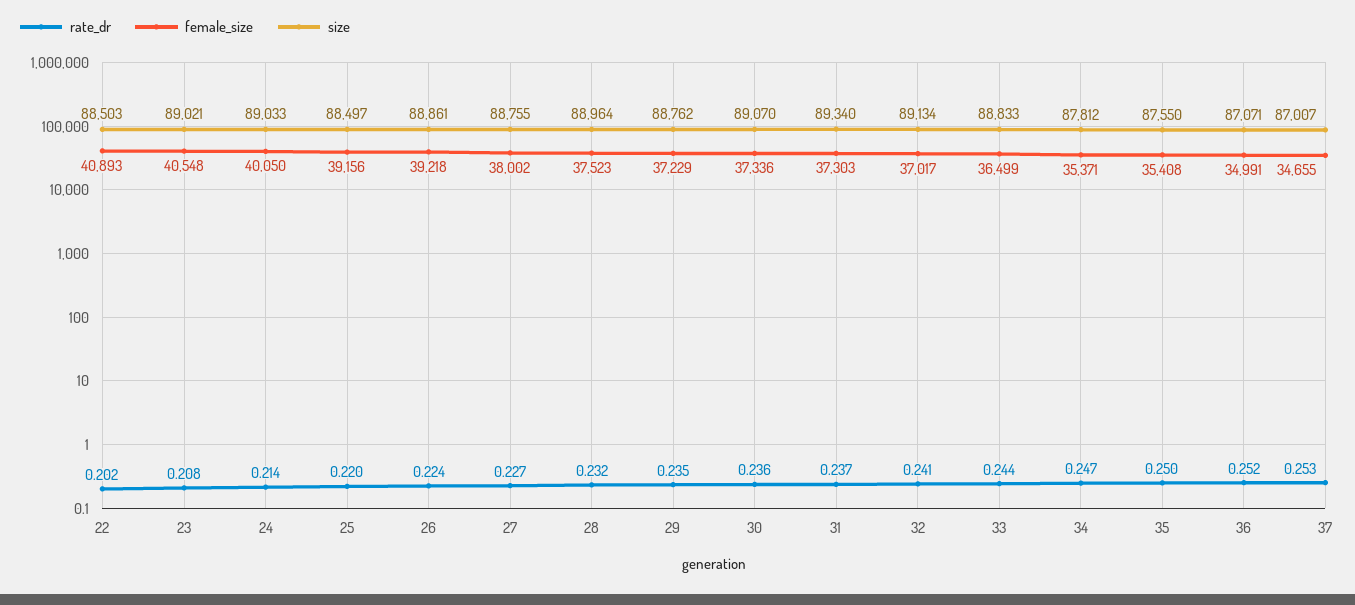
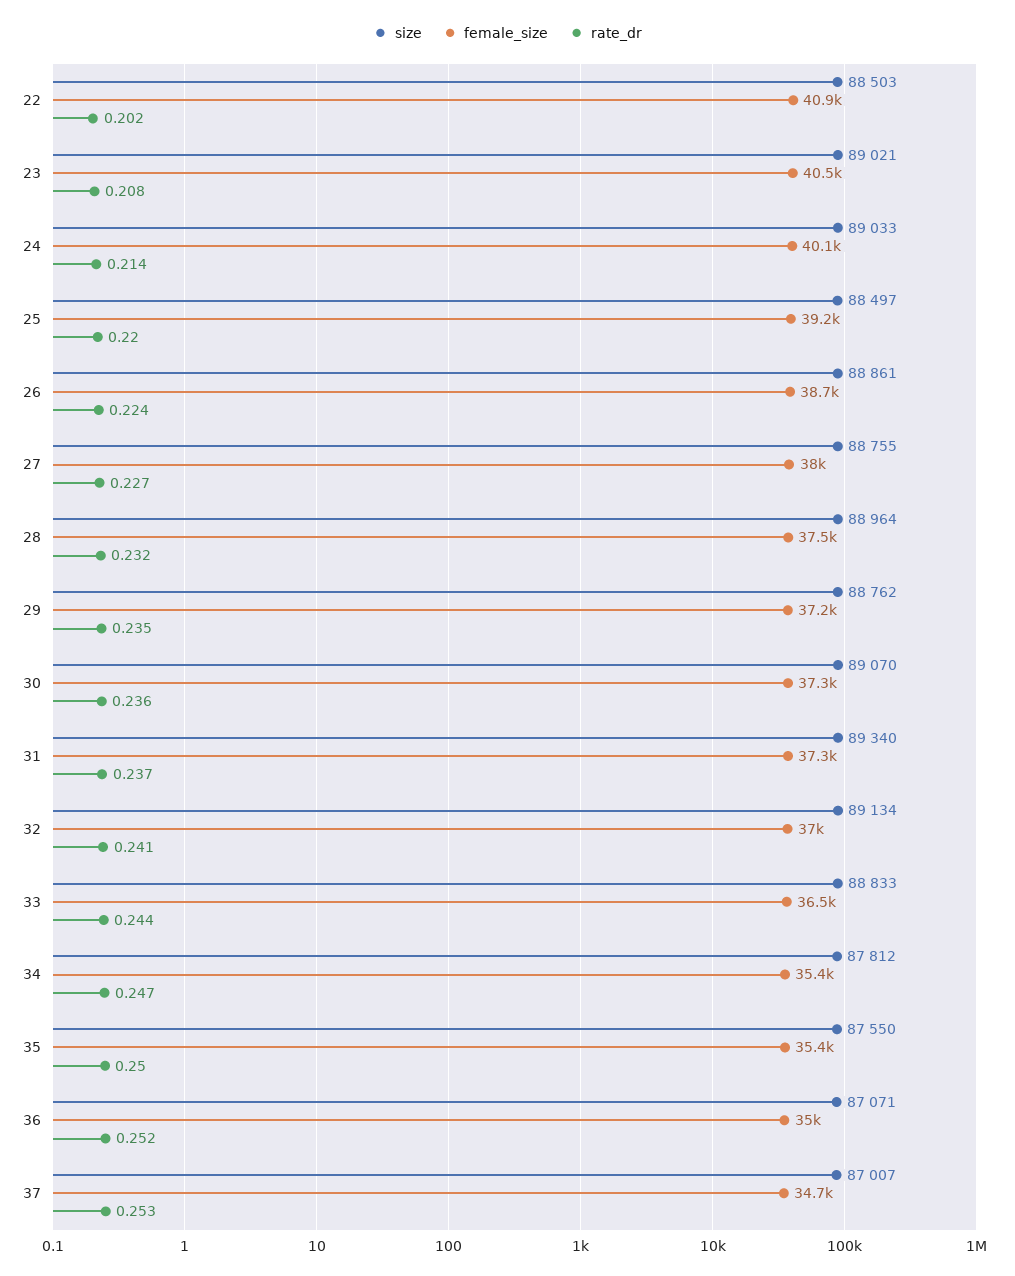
  {
    "rate_dr": {
      "22": 0.202,
      "23": 0.208,
      "24": 0.214,
      "25": 0.22,
      "26": 0.224,
      "27": 0.227,
      "28": 0.232,
      "29": 0.235,
      "30": 0.236,
      "31": 0.237,
      "32": 0.241,
      "33": 0.244,
      "34": 0.247,
      "35": 0.25,
      "36": 0.252,
      "37": 0.253
    },
    "female_size": {
      "22": 40893,
      "23": 40548,
      "24": 40050,
      "25": 39156,
-     "26": 39218,
+     "26": 38700,
      "27": 38002,
      "28": 37523,
      "29": 37229,
      "30": 37336,
      "31": 37303,
      "32": 37017,
      "33": 36499,
      "34": 35371,
      "35": 35408,
      "36": 34991,
      "37": 34655
    },
    "size": {
      "22": 88503,
      "23": 89021,
      "24": 89033,
      "25": 88497,
      "26": 88861,
      "27": 88755,
      "28": 88964,
      "29": 88762,
      "30": 89070,
      "31": 89340,
      "32": 89134,
      "33": 88833,
      "34": 87812,
      "35": 87550,
      "36": 87071,
      "37": 87007
    }
  }

